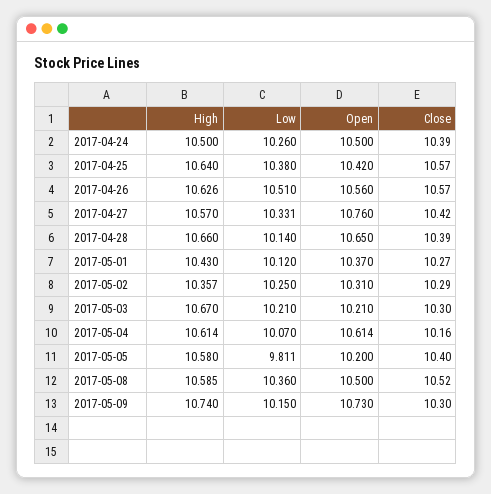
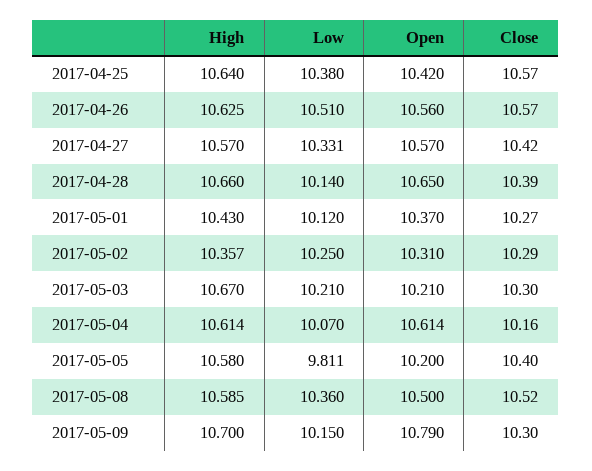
  {
    "High": {
-     "2017-04-24": 10.5,
      "2017-04-25": 10.64,
-     "2017-04-26": 10.626,
+     "2017-04-26": 10.625,
      "2017-04-27": 10.57,
      "2017-04-28": 10.66,
      "2017-05-01": 10.43,
      "2017-05-02": 10.357,
      "2017-05-03": 10.67,
      "2017-05-04": 10.614,
      "2017-05-05": 10.58,
      "2017-05-08": 10.585,
-     "2017-05-09": 10.74
+     "2017-05-09": 10.7
    },
    "Low": {
-     "2017-04-24": 10.26,
      "2017-04-25": 10.38,
      "2017-04-26": 10.51,
      "2017-04-27": 10.331,
      "2017-04-28": 10.14,
      "2017-05-01": 10.12,
      "2017-05-02": 10.25,
      "2017-05-03": 10.21,
      "2017-05-04": 10.07,
      "2017-05-05": 9.811,
      "2017-05-08": 10.36,
      "2017-05-09": 10.15
    },
    "Open": {
-     "2017-04-24": 10.5,
      "2017-04-25": 10.42,
      "2017-04-26": 10.56,
-     "2017-04-27": 10.76,
+     "2017-04-27": 10.57,
      "2017-04-28": 10.65,
      "2017-05-01": 10.37,
      "2017-05-02": 10.31,
      "2017-05-03": 10.21,
      "2017-05-04": 10.614,
      "2017-05-05": 10.2,
      "2017-05-08": 10.5,
-     "2017-05-09": 10.73
+     "2017-05-09": 10.79
    },
    "Close": {
-     "2017-04-24": 10.39,
      "2017-04-25": 10.57,
      "2017-04-26": 10.57,
      "2017-04-27": 10.42,
      "2017-04-28": 10.39,
      "2017-05-01": 10.27,
      "2017-05-02": 10.29,
      "2017-05-03": 10.3,
      "2017-05-04": 10.16,
      "2017-05-05": 10.4,
      "2017-05-08": 10.52,
      "2017-05-09": 10.3
    }
  }

